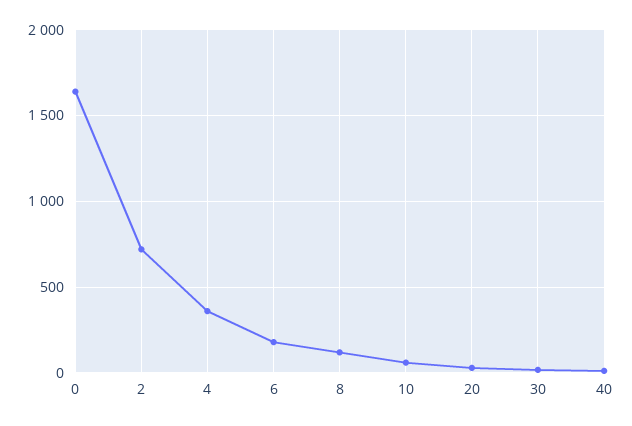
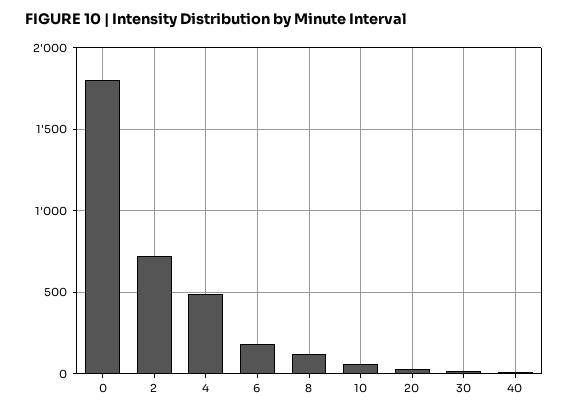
  {
-   "0": 1650,
+   "0": 1800,
    "2": 700,
-   "4": 350,
+   "4": 500,
    "6": 200,
    "8": 100,
    "10": 50,
    "20": 50,
    "30": 0,
    "40": 0
  }

